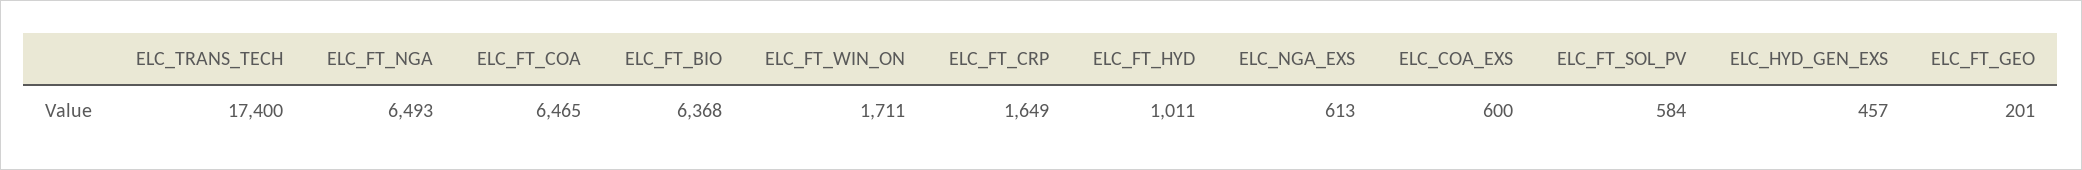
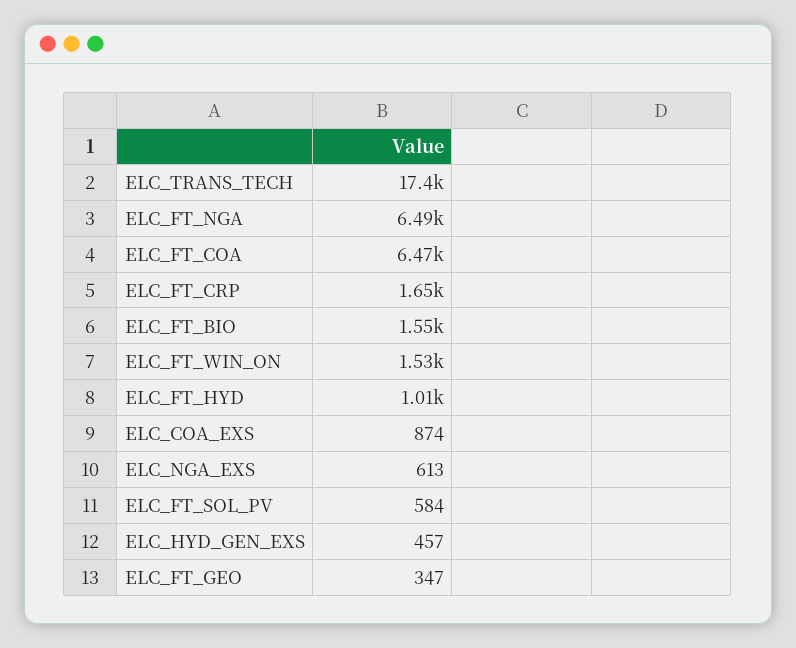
  {
    "ELC_TRANS_TECH": 17400,
    "ELC_FT_NGA": 6493,
    "ELC_FT_COA": 6465,
-   "ELC_FT_BIO": 6368,
+   "ELC_FT_BIO": 1550,
-   "ELC_FT_WIN_ON": 1711,
+   "ELC_FT_WIN_ON": 1530,
    "ELC_FT_CRP": 1649,
    "ELC_FT_HYD": 1011,
    "ELC_NGA_EXS": 613,
-   "ELC_COA_EXS": 600,
+   "ELC_COA_EXS": 874,
    "ELC_FT_SOL_PV": 584,
    "ELC_HYD_GEN_EXS": 457,
-   "ELC_FT_GEO": 201
+   "ELC_FT_GEO": 347
  }

